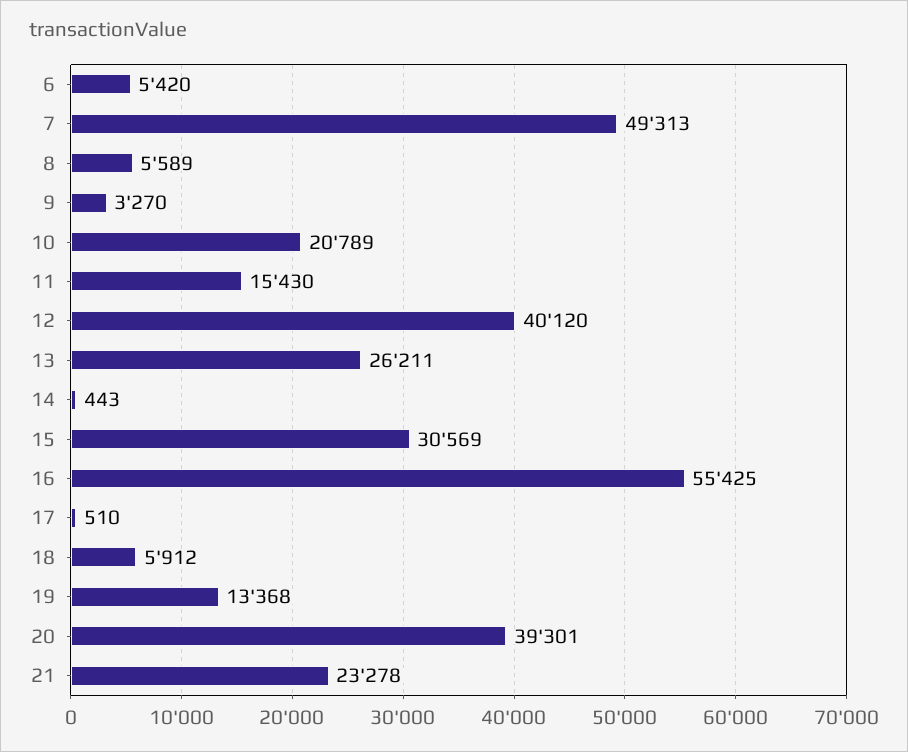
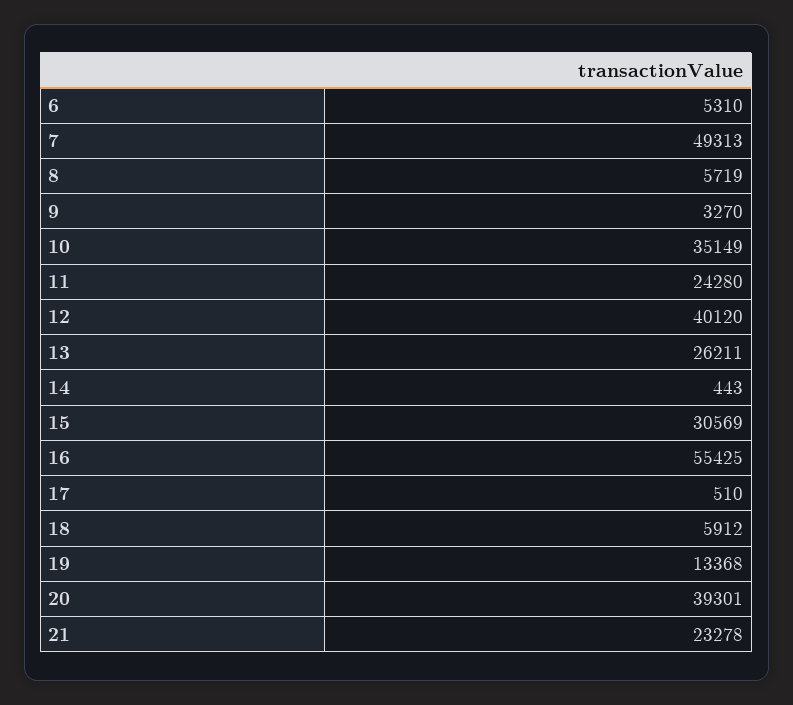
  {
-   "6": 5420,
+   "6": 5310,
    "7": 49313,
-   "8": 5589,
+   "8": 5719,
    "9": 3270,
-   "10": 20789,
+   "10": 35149,
-   "11": 15430,
+   "11": 24280,
    "12": 40120,
    "13": 26211,
    "14": 443,
    "15": 30569,
    "16": 55425,
    "17": 510,
    "18": 5912,
    "19": 13368,
    "20": 39301,
    "21": 23278
  }

